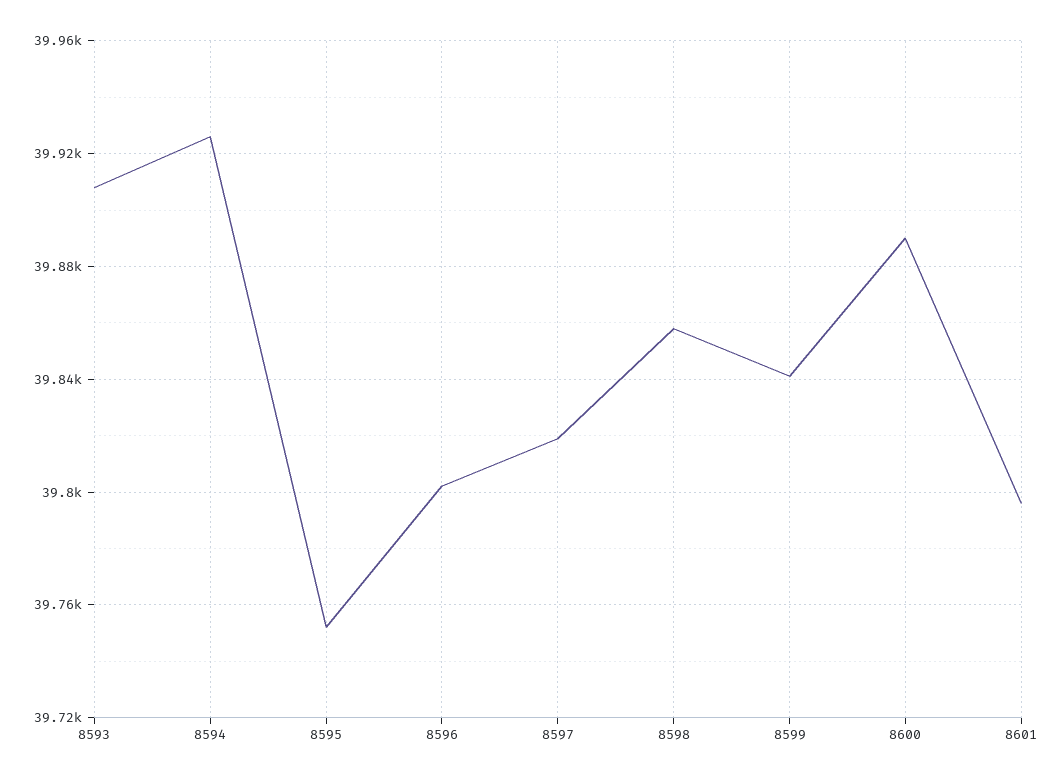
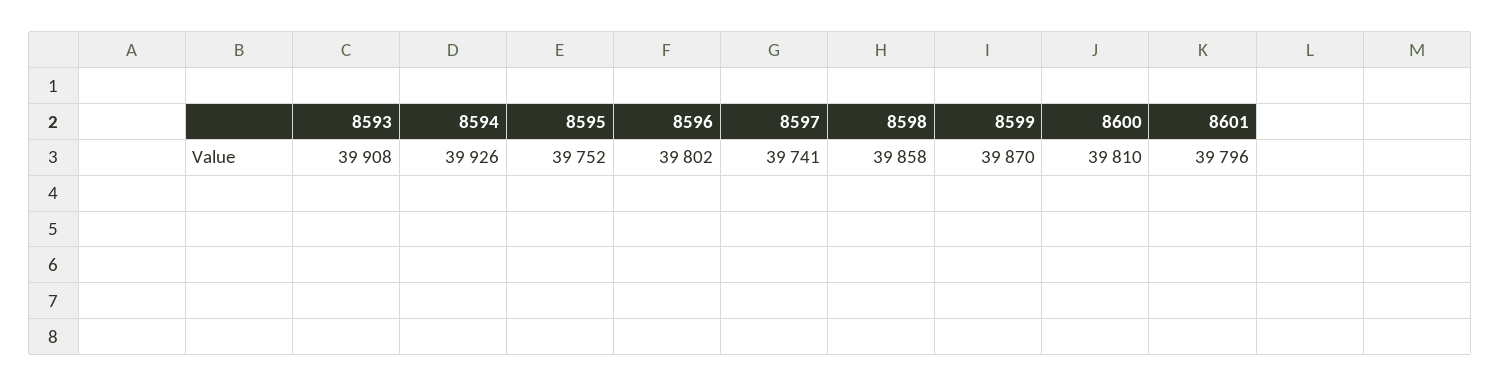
  {
    "8593": 39908,
    "8594": 39926,
    "8595": 39752,
    "8596": 39802,
-   "8597": 39820,
+   "8597": 39741,
    "8598": 39858,
-   "8599": 39840,
+   "8599": 39870,
-   "8600": 39890,
+   "8600": 39810,
    "8601": 39796
  }

